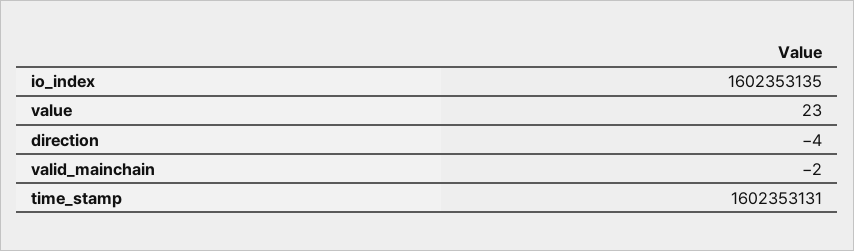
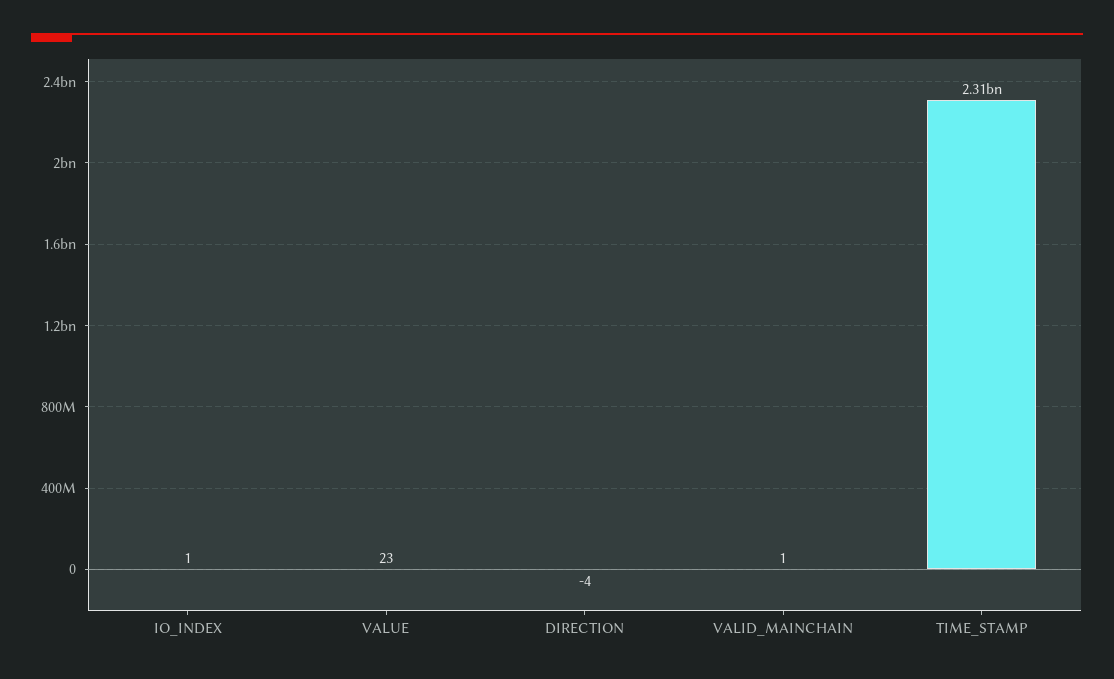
  {
-   "io_index": 1602353135,
+   "io_index": 1,
    "value": 23,
    "direction": -4,
-   "valid_mainchain": -2,
+   "valid_mainchain": 1,
-   "time_stamp": 1602353131
+   "time_stamp": 2310000000
  }

